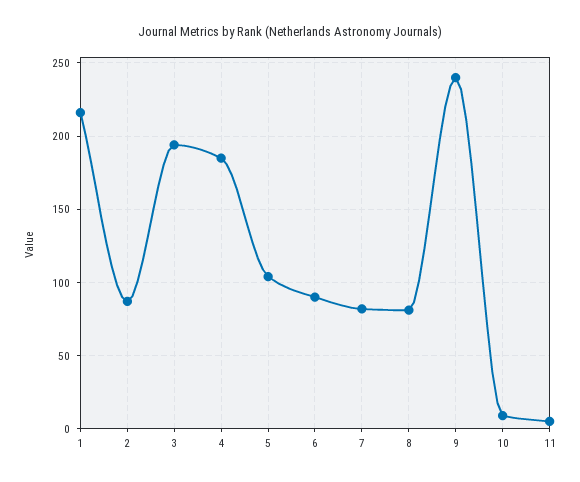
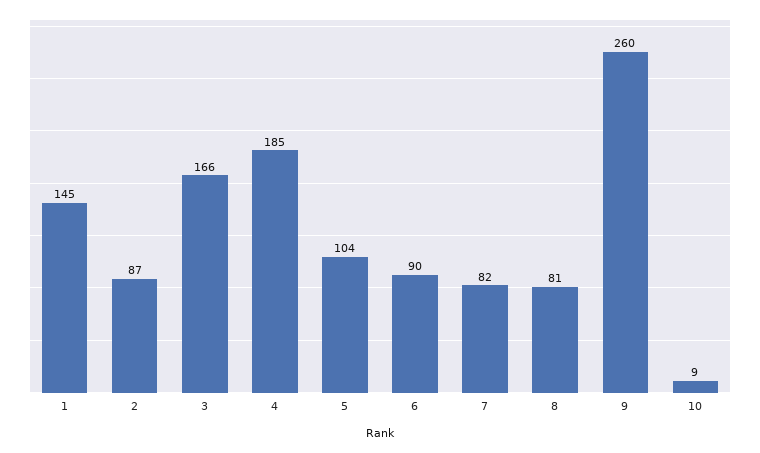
  {
-   "1": 215,
+   "1": 145,
    "2": 87,
-   "3": 195,
+   "3": 166,
    "4": 185,
    "5": 104,
    "6": 90,
    "7": 82,
    "8": 81,
-   "9": 240,
+   "9": 260,
-   "10": 9,
+   "10": 9
-   "11": 5
  }

